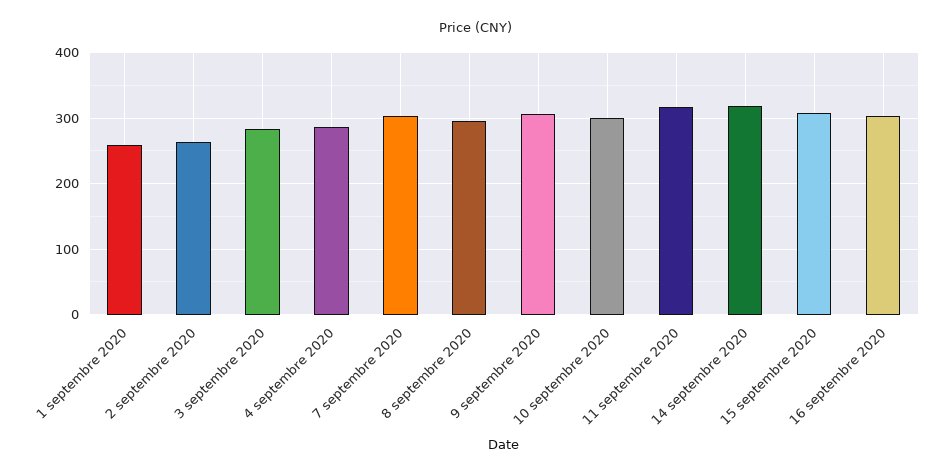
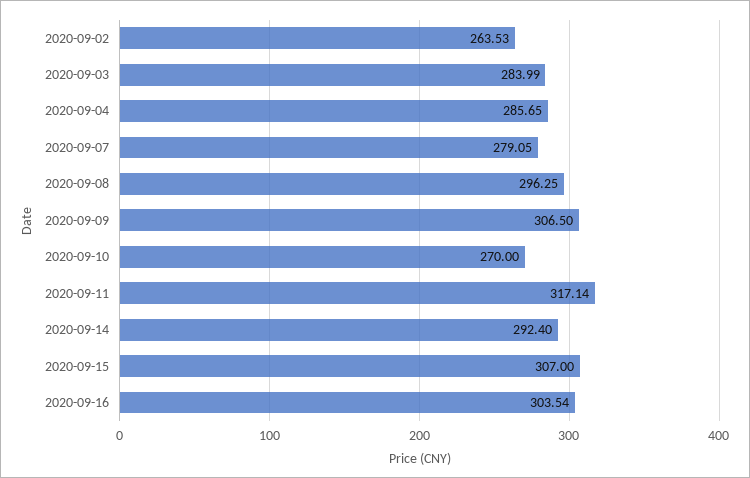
  {
-   "1 septembre 2020": 260,
    "2 septembre 2020": 263.53,
    "3 septembre 2020": 283.99,
    "4 septembre 2020": 285.65,
-   "7 septembre 2020": 300,
+   "7 septembre 2020": 279.05,
    "8 septembre 2020": 296.25,
    "9 septembre 2020": 306.5,
-   "10 septembre 2020": 300,
+   "10 septembre 2020": 270,
    "11 septembre 2020": 317.14,
-   "14 septembre 2020": 320,
+   "14 septembre 2020": 292.4,
    "15 septembre 2020": 307,
    "16 septembre 2020": 303.54
  }

